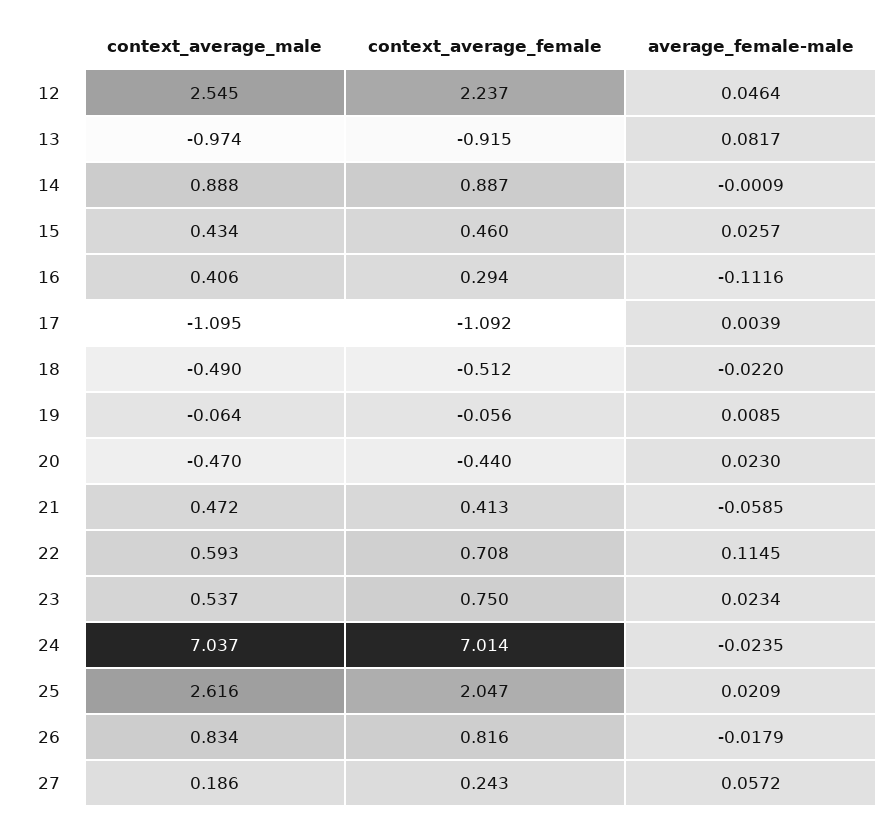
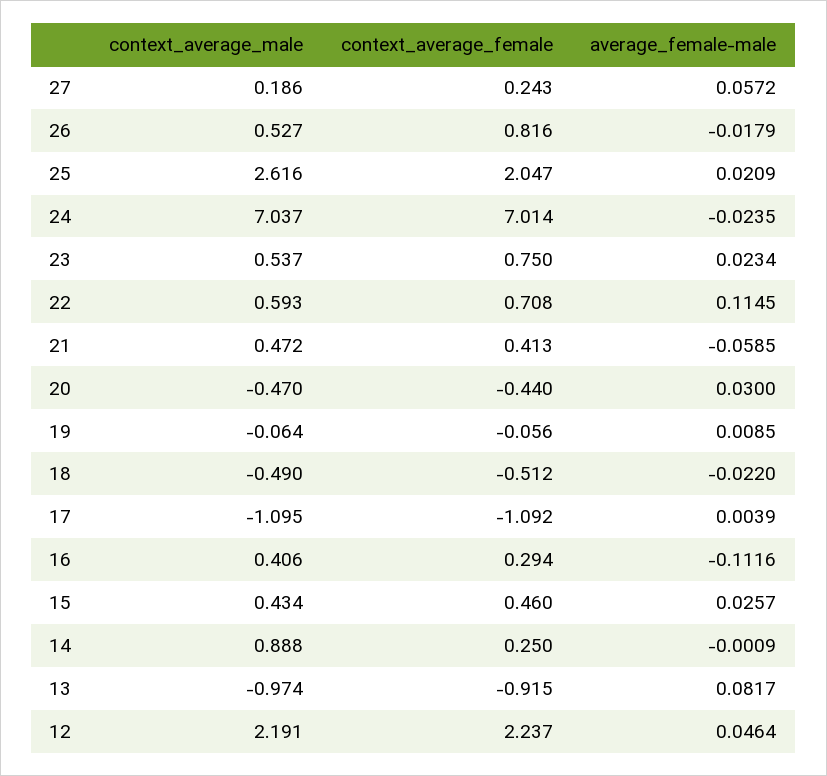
  {
    "context_average_male": {
-     "12": 2.545,
+     "12": 2.191,
      "13": -0.974,
      "14": 0.888,
      "15": 0.434,
      "16": 0.406,
      "17": -1.095,
      "18": -0.49,
      "19": -0.064,
      "20": -0.47,
      "21": 0.472,
      "22": 0.593,
      "23": 0.537,
      "24": 7.037,
      "25": 2.616,
-     "26": 0.834,
+     "26": 0.527,
      "27": 0.186
    },
    "context_average_female": {
      "12": 2.237,
      "13": -0.915,
-     "14": 0.887,
+     "14": 0.25,
      "15": 0.46,
      "16": 0.294,
      "17": -1.092,
      "18": -0.512,
      "19": -0.056,
      "20": -0.44,
      "21": 0.413,
      "22": 0.708,
      "23": 0.75,
      "24": 7.014,
      "25": 2.047,
      "26": 0.816,
      "27": 0.243
    },
    "average_female-male": {
      "12": 0.0464,
      "13": 0.0817,
      "14": -0.0009,
      "15": 0.0257,
      "16": -0.1116,
      "17": 0.0039,
      "18": -0.022,
      "19": 0.0085,
-     "20": 0.023,
+     "20": 0.03,
      "21": -0.0585,
      "22": 0.1145,
      "23": 0.0234,
      "24": -0.0235,
      "25": 0.0209,
      "26": -0.0179,
      "27": 0.0572
    }
  }

